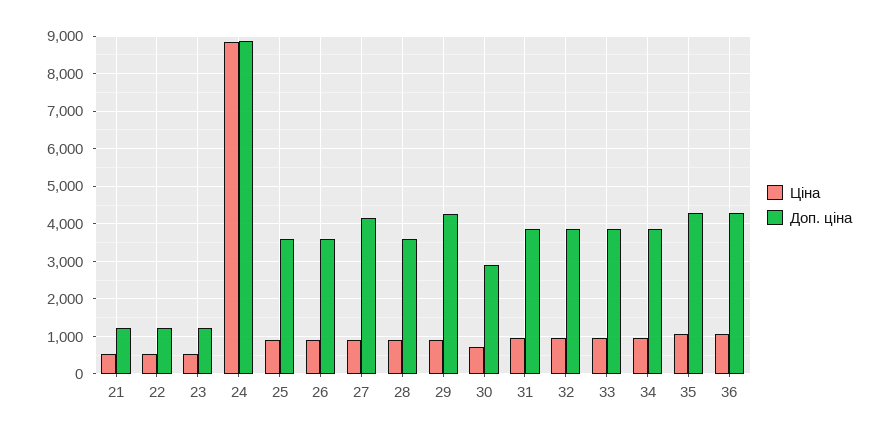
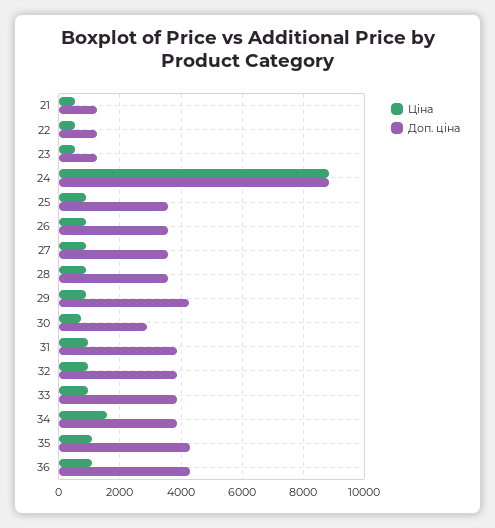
  {
    "Ціна": {
      "21": 600,
      "22": 600,
      "23": 600,
      "24": 8800,
      "25": 800,
      "26": 800,
      "27": 800,
      "28": 800,
      "29": 800,
      "30": 800,
      "31": 1000,
      "32": 1000,
      "33": 1000,
-     "34": 1000,
+     "34": 1600,
      "35": 1000,
      "36": 1000
    },
    "Доп. ціна": {
      "21": 1200,
      "22": 1200,
      "23": 1200,
      "24": 8800,
      "25": 3600,
      "26": 3600,
-     "27": 4200,
+     "27": 3600,
      "28": 3600,
      "29": 4200,
      "30": 2800,
      "31": 3800,
      "32": 3800,
      "33": 3800,
      "34": 3800,
      "35": 4200,
      "36": 4200
    }
  }

